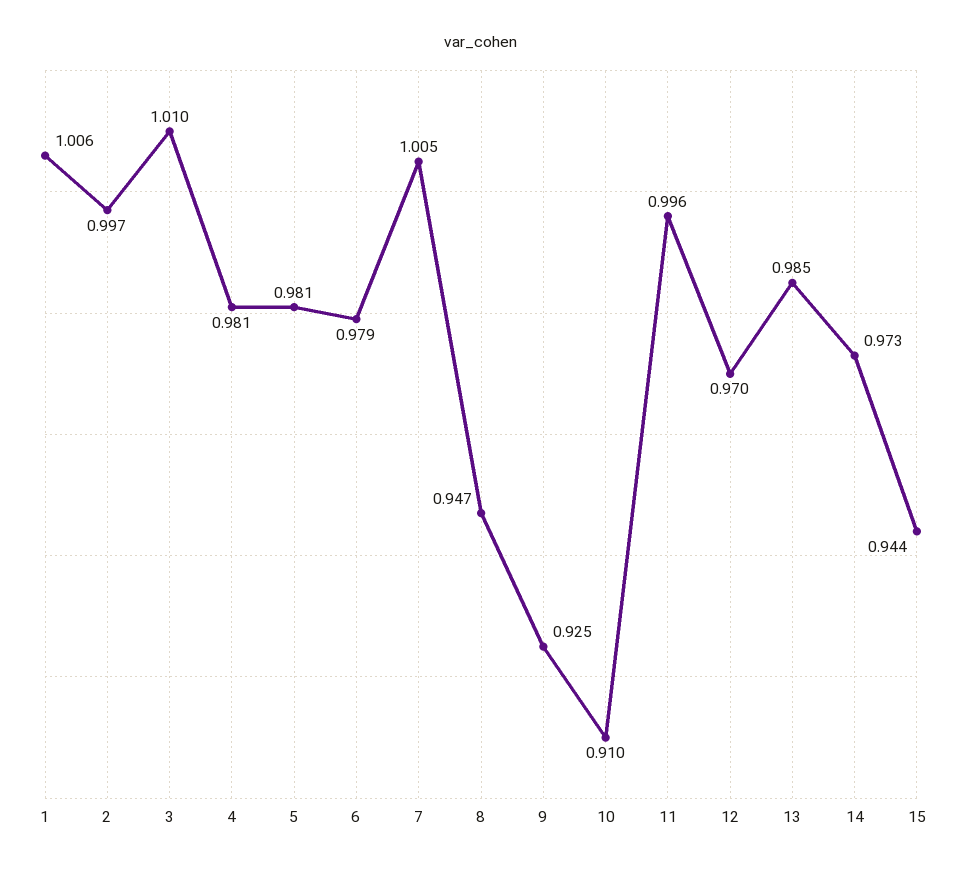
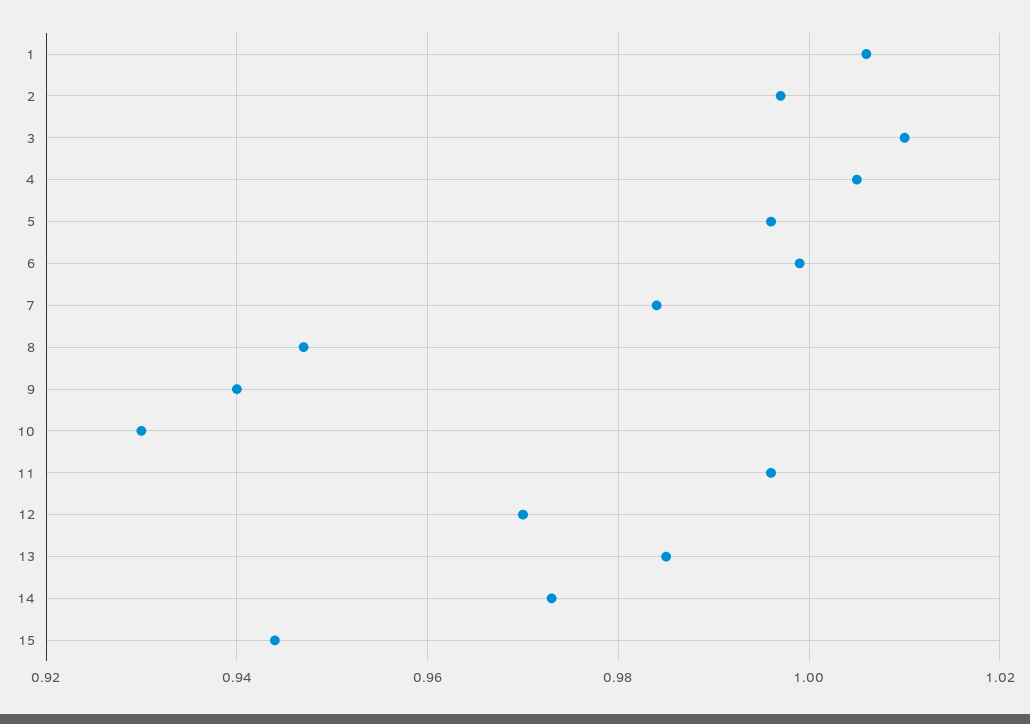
  {
    "1": 1.006,
    "2": 0.997,
    "3": 1.01,
-   "4": 0.981,
+   "4": 1.005,
-   "5": 0.981,
+   "5": 0.995,
-   "6": 0.979,
+   "6": 1,
-   "7": 1.005,
+   "7": 0.985,
    "8": 0.947,
-   "9": 0.925,
+   "9": 0.94,
-   "10": 0.91,
+   "10": 0.93,
    "11": 0.996,
    "12": 0.97,
    "13": 0.985,
    "14": 0.973,
    "15": 0.944
  }

